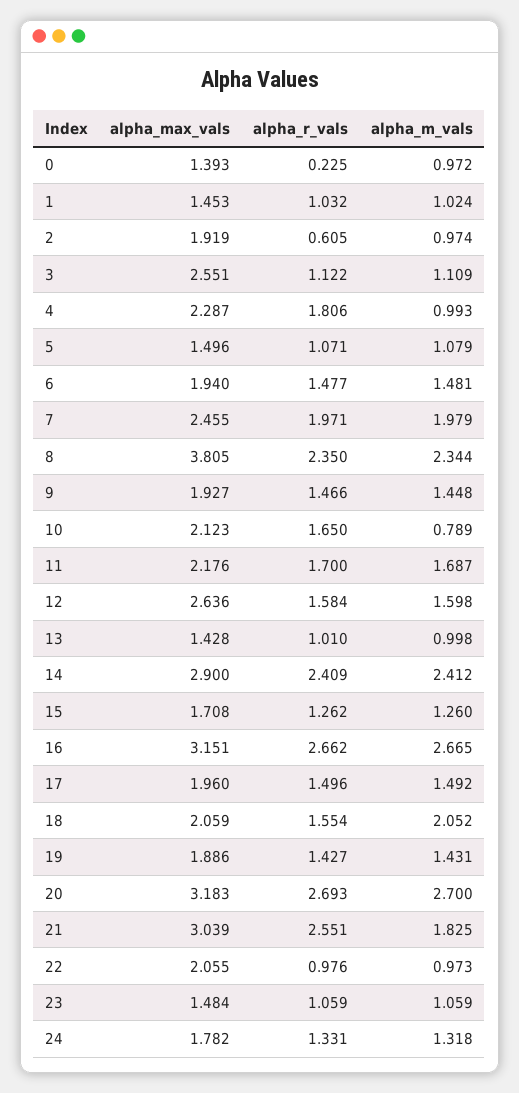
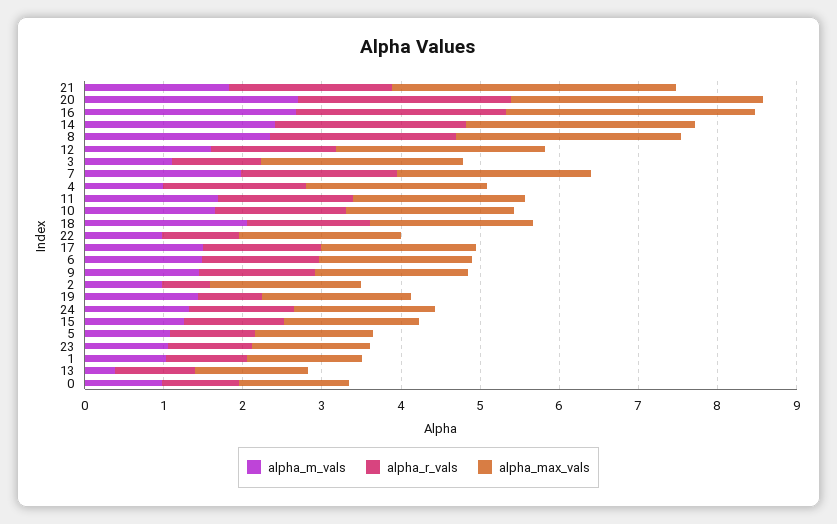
  {
    "alpha_max_vals": {
      "0": 1.393,
      "1": 1.453,
      "2": 1.919,
      "3": 2.551,
      "4": 2.287,
      "5": 1.496,
      "6": 1.94,
      "7": 2.455,
-     "8": 3.805,
+     "8": 2.8,
      "9": 1.927,
      "10": 2.123,
      "11": 2.176,
      "12": 2.636,
      "13": 1.428,
      "14": 2.9,
      "15": 1.708,
      "16": 3.151,
      "17": 1.96,
      "18": 2.059,
      "19": 1.886,
      "20": 3.183,
-     "21": 3.039,
+     "21": 3.6,
      "22": 2.055,
      "23": 1.484,
      "24": 1.782
    },
    "alpha_r_vals": {
-     "0": 0.225,
+     "0": 1,
      "1": 1.032,
      "2": 0.605,
      "3": 1.122,
      "4": 1.806,
      "5": 1.071,
      "6": 1.477,
      "7": 1.971,
      "8": 2.35,
      "9": 1.466,
      "10": 1.65,
      "11": 1.7,
      "12": 1.584,
      "13": 1.01,
      "14": 2.409,
      "15": 1.262,
      "16": 2.662,
      "17": 1.496,
      "18": 1.554,
-     "19": 1.427,
+     "19": 0.8,
      "20": 2.693,
-     "21": 2.551,
+     "21": 2,
      "22": 0.976,
      "23": 1.059,
      "24": 1.331
    },
    "alpha_m_vals": {
      "0": 0.972,
      "1": 1.024,
      "2": 0.974,
      "3": 1.109,
      "4": 0.993,
      "5": 1.079,
      "6": 1.481,
      "7": 1.979,
      "8": 2.344,
      "9": 1.448,
-     "10": 0.789,
+     "10": 1.6,
      "11": 1.687,
      "12": 1.598,
-     "13": 0.998,
+     "13": 0.4,
      "14": 2.412,
      "15": 1.26,
      "16": 2.665,
      "17": 1.492,
      "18": 2.052,
      "19": 1.431,
      "20": 2.7,
      "21": 1.825,
      "22": 0.973,
      "23": 1.059,
      "24": 1.318
    }
  }

